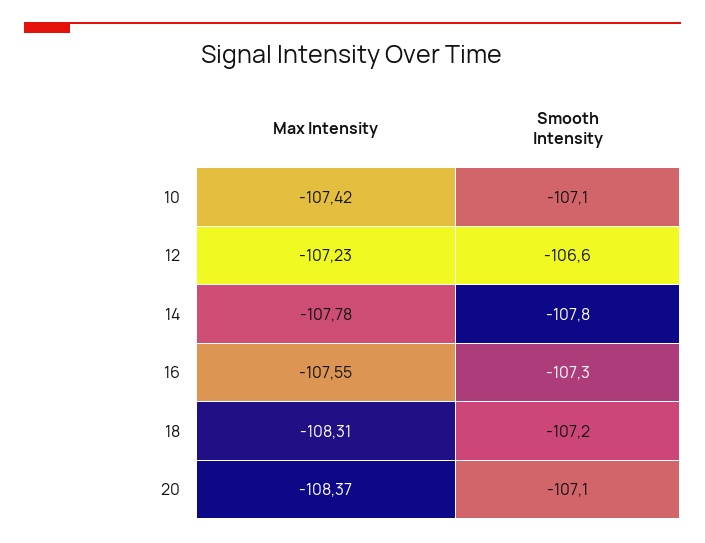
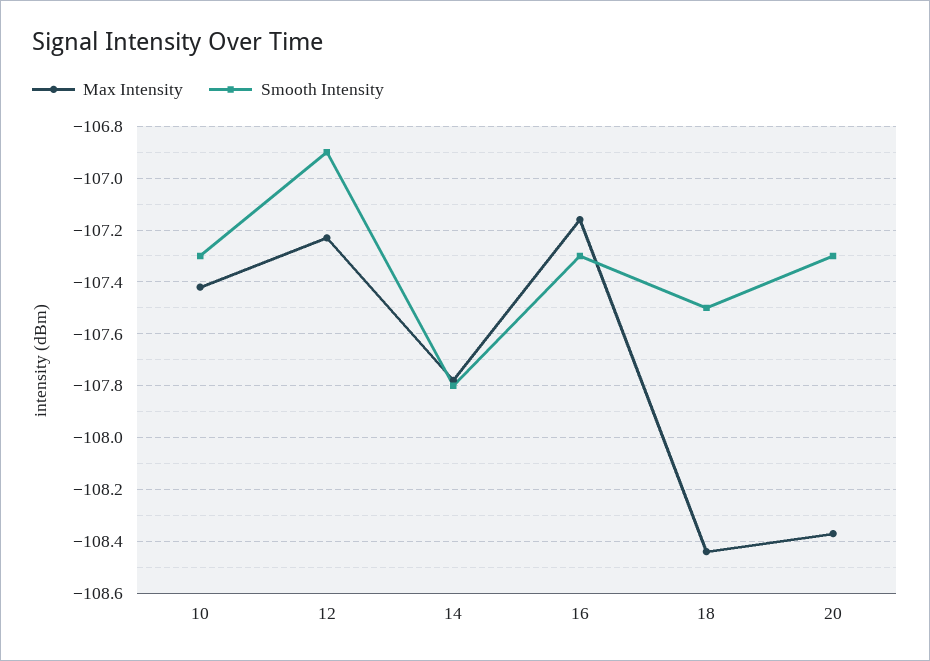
  {
    "Max Intensity": {
      "10": -107.42,
      "12": -107.23,
      "14": -107.78,
-     "16": -107.55,
+     "16": -107.15,
-     "18": -108.31,
+     "18": -108.45,
      "20": -108.37
    },
    "Smooth Intensity": {
-     "10": -107.1,
+     "10": -107.3,
-     "12": -106.6,
+     "12": -106.9,
      "14": -107.8,
      "16": -107.3,
-     "18": -107.2,
+     "18": -107.5,
-     "20": -107.1
+     "20": -107.3
    }
  }

